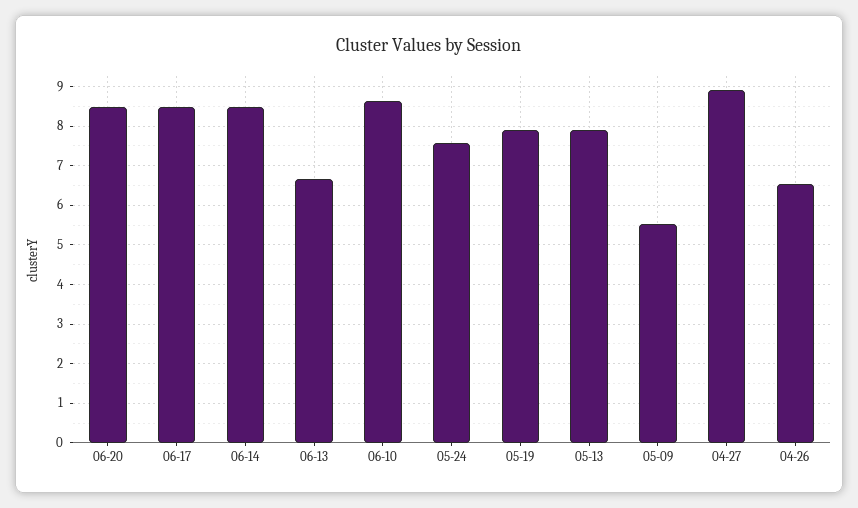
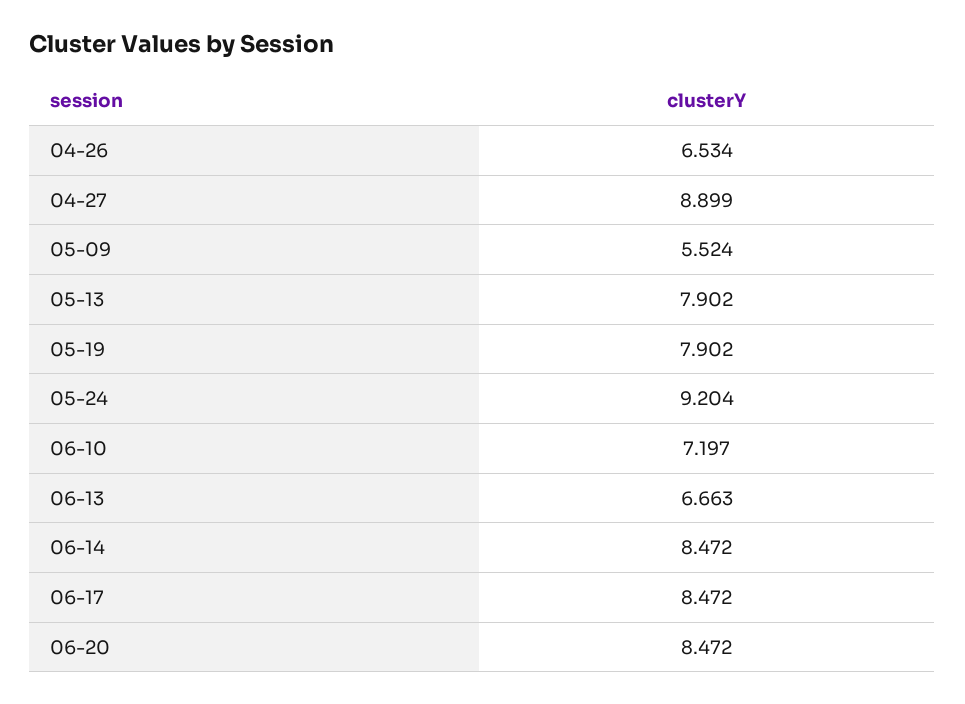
  {
    "06-20": 8.472,
    "06-17": 8.472,
    "06-14": 8.472,
    "06-13": 6.663,
-   "06-10": 8.6,
+   "06-10": 7.197,
-   "05-24": 7.6,
+   "05-24": 9.204,
    "05-19": 7.902,
    "05-13": 7.902,
    "05-09": 5.524,
    "04-27": 8.899,
    "04-26": 6.534
  }

